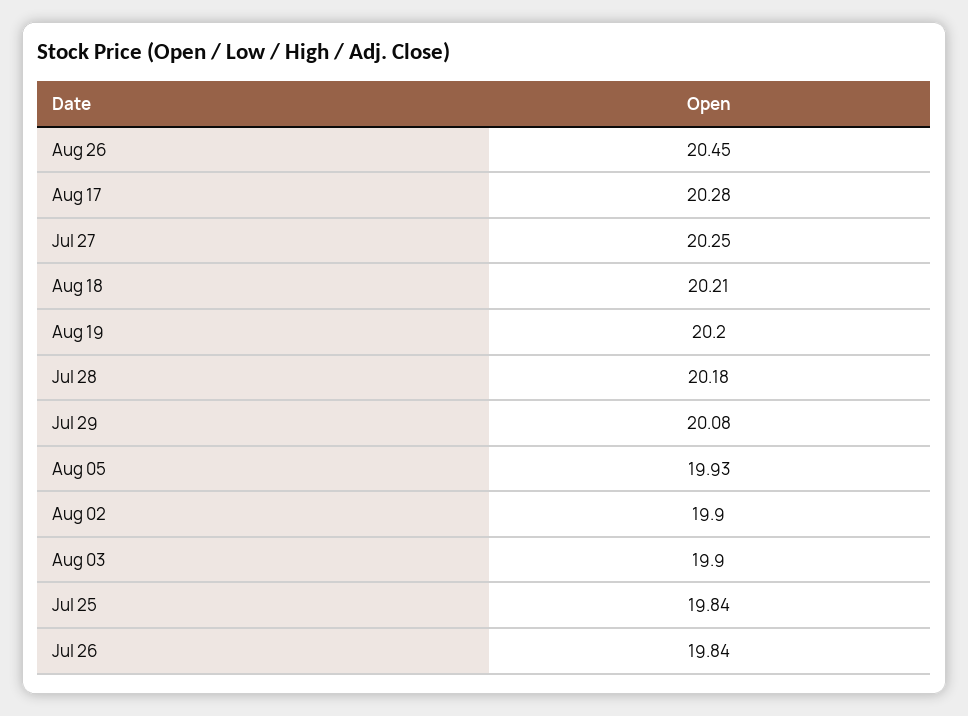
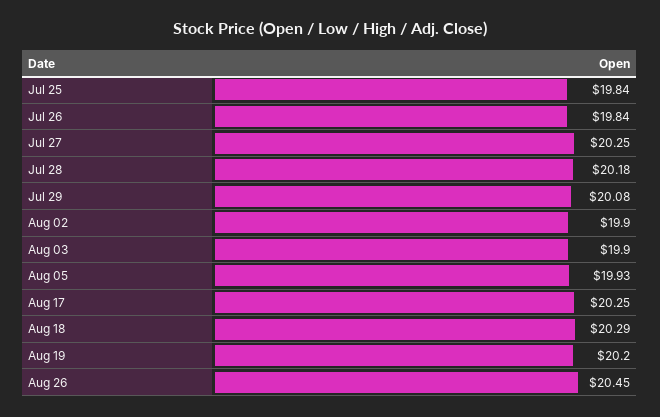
  {
    "Aug 26": 20.45,
-   "Aug 17": 20.28,
+   "Aug 17": 20.25,
    "Jul 27": 20.25,
-   "Aug 18": 20.21,
+   "Aug 18": 20.29,
    "Aug 19": 20.2,
    "Jul 28": 20.18,
    "Jul 29": 20.08,
    "Aug 05": 19.93,
    "Aug 02": 19.9,
    "Aug 03": 19.9,
    "Jul 25": 19.84,
    "Jul 26": 19.84
  }

